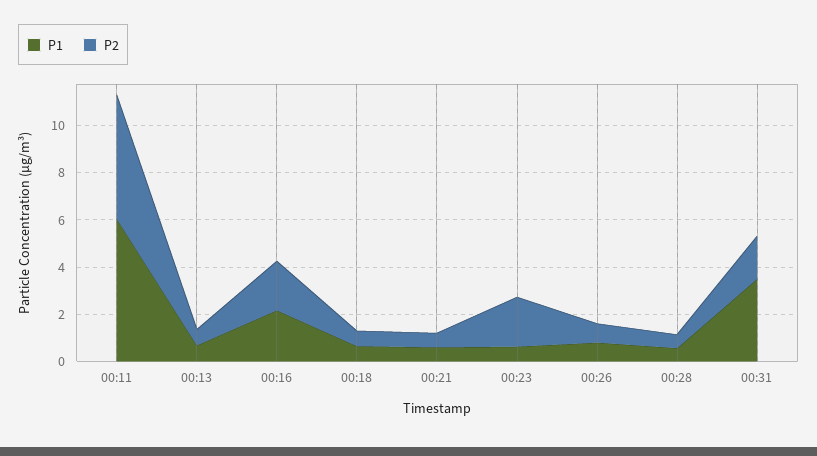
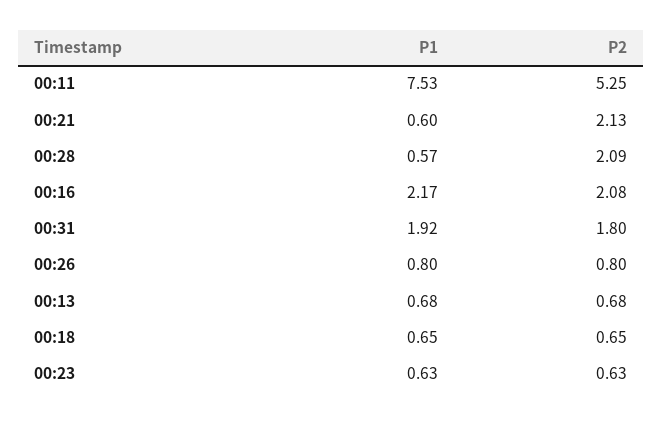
  {
    "P1": {
-     "00:11": 6,
+     "00:11": 7.53,
      "00:13": 0.68,
      "00:16": 2.17,
      "00:18": 0.65,
      "00:21": 0.6,
      "00:23": 0.63,
      "00:26": 0.8,
      "00:28": 0.57,
-     "00:31": 3.5
+     "00:31": 1.92
    },
    "P2": {
      "00:11": 5.25,
      "00:13": 0.68,
      "00:16": 2.08,
      "00:18": 0.65,
-     "00:21": 0.5,
+     "00:21": 2.13,
-     "00:23": 2,
+     "00:23": 0.63,
      "00:26": 0.8,
-     "00:28": 0.5,
+     "00:28": 2.09,
      "00:31": 1.8
    }
  }

